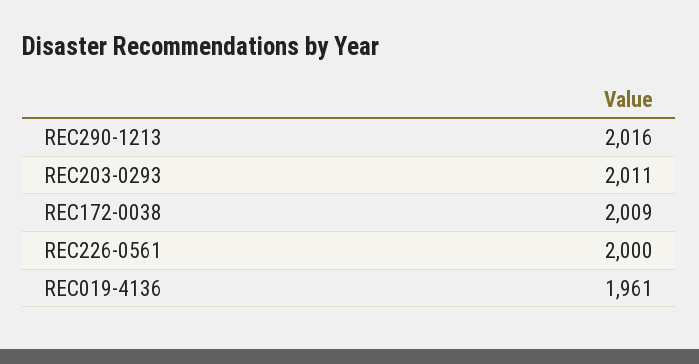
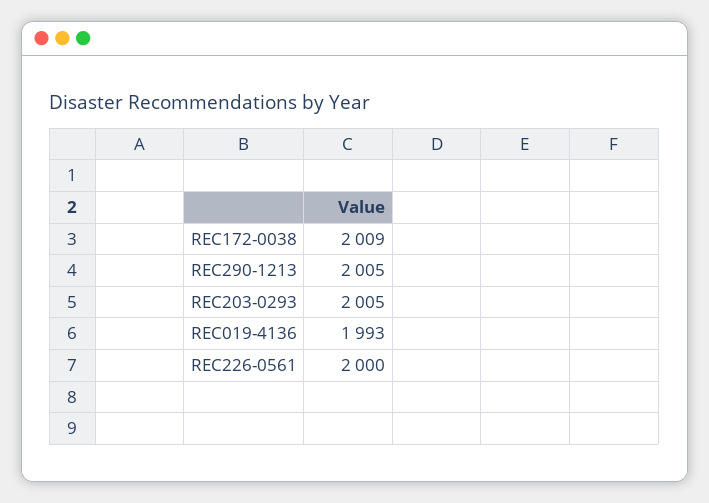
  {
-   "REC290-1213": 2016,
+   "REC290-1213": 2005,
-   "REC203-0293": 2011,
+   "REC203-0293": 2005,
    "REC172-0038": 2009,
    "REC226-0561": 2000,
-   "REC019-4136": 1961
+   "REC019-4136": 1993
  }

